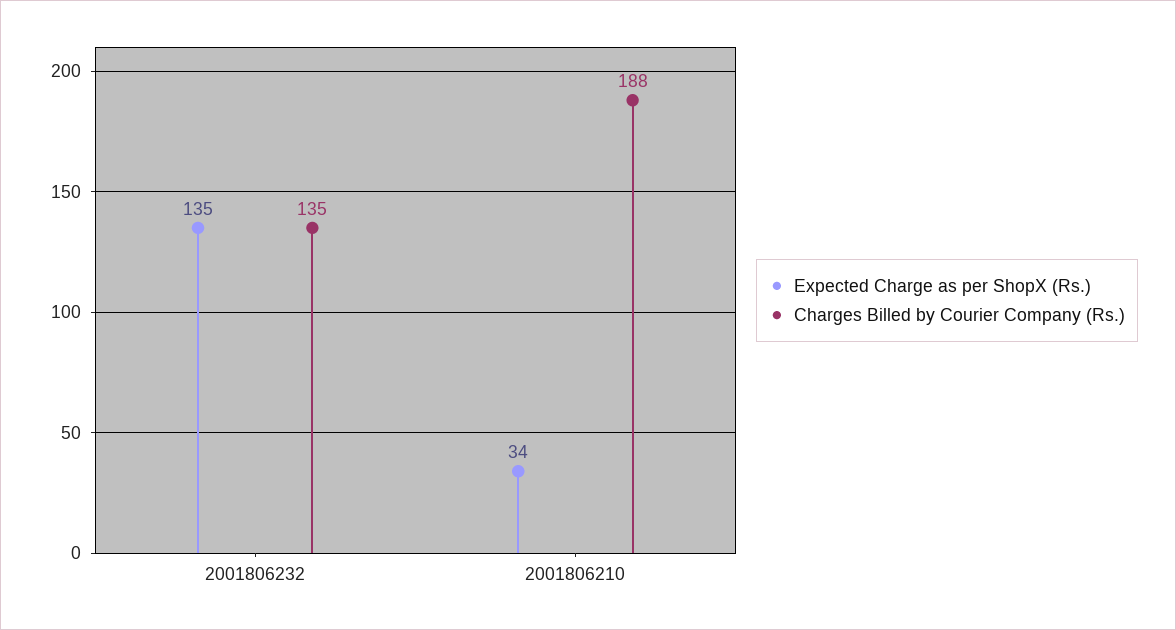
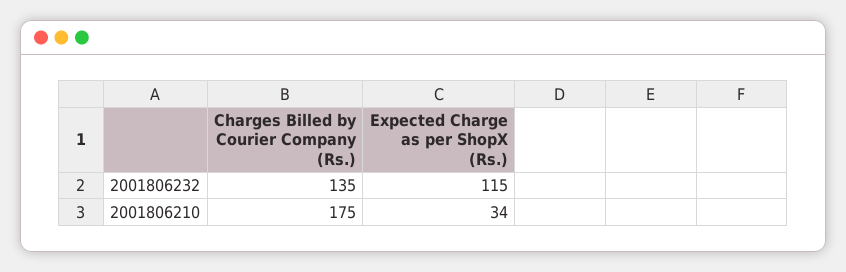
  {
    "Expected Charge as per ShopX (Rs.)": {
-     "2001806232": 135,
+     "2001806232": 115,
      "2001806210": 34
    },
    "Charges Billed by Courier Company (Rs.)": {
      "2001806232": 135,
-     "2001806210": 188
+     "2001806210": 175
    }
  }

